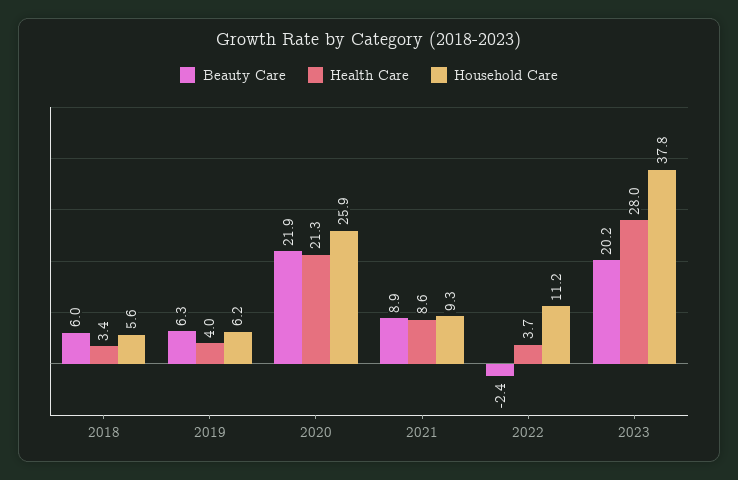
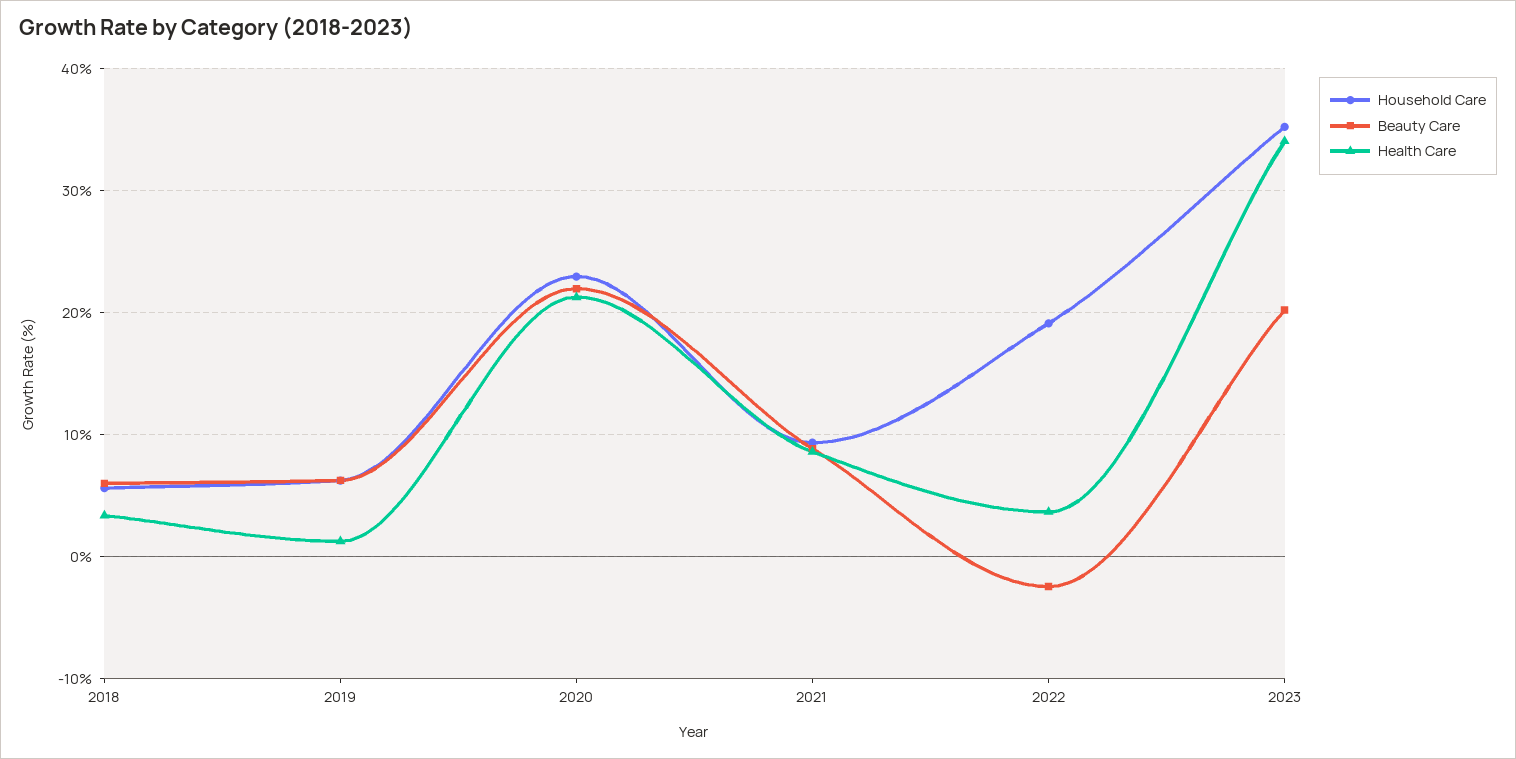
  {
    "Beauty Care": {
      "2018": 6,
      "2019": 6.3,
      "2020": 21.9,
      "2021": 8.9,
      "2022": -2.4,
      "2023": 20.2
    },
    "Health Care": {
      "2018": 3.4,
-     "2019": 4,
+     "2019": 1,
      "2020": 21.3,
      "2021": 8.6,
      "2022": 3.7,
-     "2023": 28
+     "2023": 34
    },
    "Household Care": {
      "2018": 5.6,
      "2019": 6.2,
-     "2020": 25.9,
+     "2020": 23,
      "2021": 9.3,
-     "2022": 11.2,
+     "2022": 19,
-     "2023": 37.8
+     "2023": 35
    }
  }

